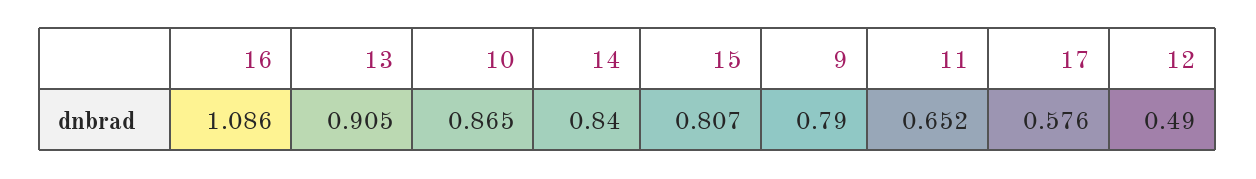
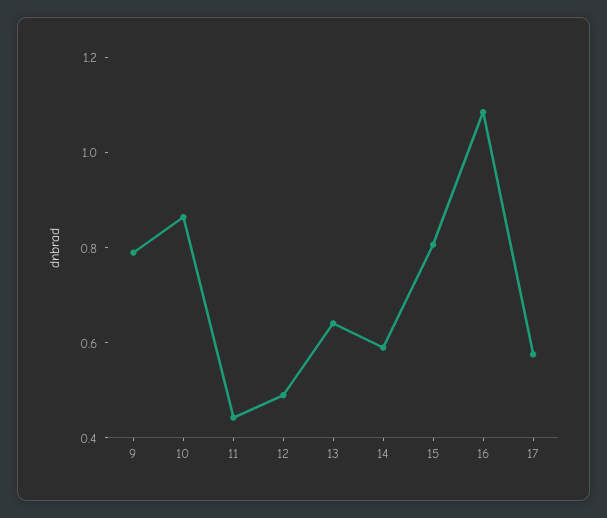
  {
    "16": 1.086,
-   "13": 0.905,
+   "13": 0.65,
    "10": 0.865,
-   "14": 0.84,
+   "14": 0.6,
    "15": 0.807,
    "9": 0.79,
-   "11": 0.652,
+   "11": 0.45,
    "17": 0.576,
    "12": 0.49
  }

